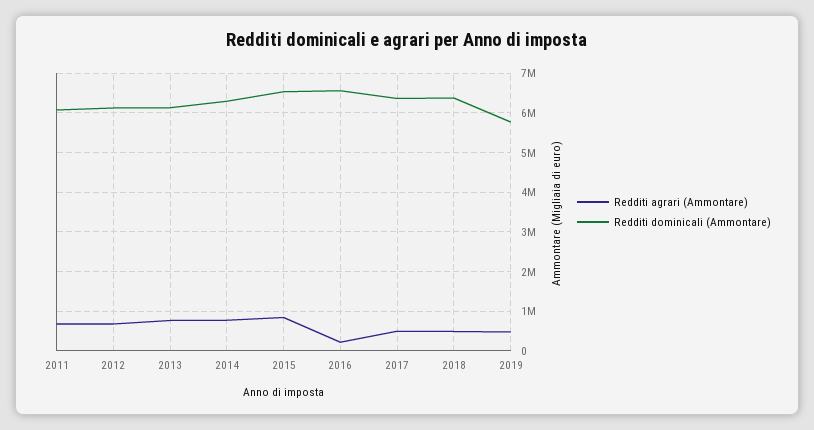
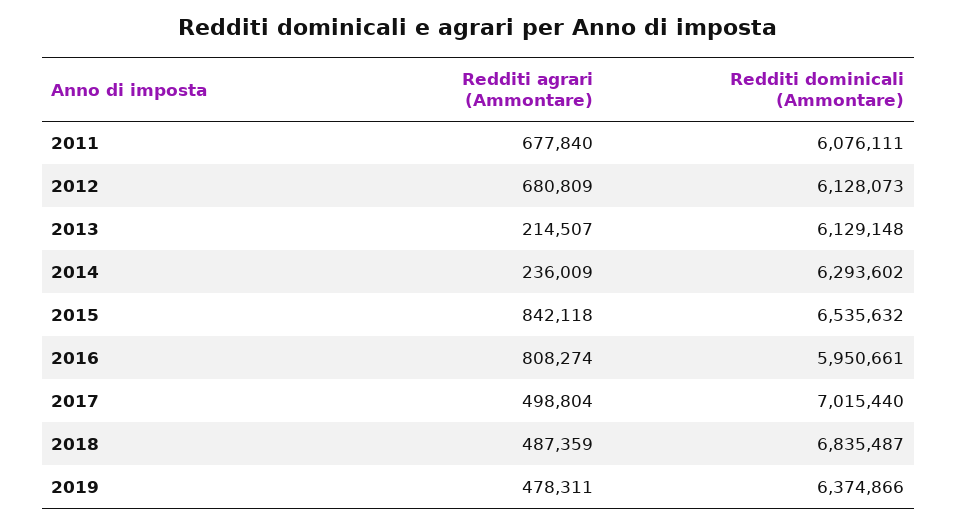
  {
    "Redditi agrari (Ammontare)": {
      "2011": 677840,
      "2012": 680809,
-     "2013": 800000,
+     "2013": 214507,
-     "2014": 800000,
+     "2014": 236009,
      "2015": 842118,
-     "2016": 200000,
+     "2016": 808274,
      "2017": 498804,
      "2018": 487359,
      "2019": 478311
    },
    "Redditi dominicali (Ammontare)": {
      "2011": 6076111,
      "2012": 6128073,
      "2013": 6129148,
      "2014": 6293602,
      "2015": 6535632,
-     "2016": 6600000,
+     "2016": 5950661,
-     "2017": 6400000,
+     "2017": 7015440,
-     "2018": 6400000,
+     "2018": 6835487,
-     "2019": 5800000
+     "2019": 6374866
    }
  }

